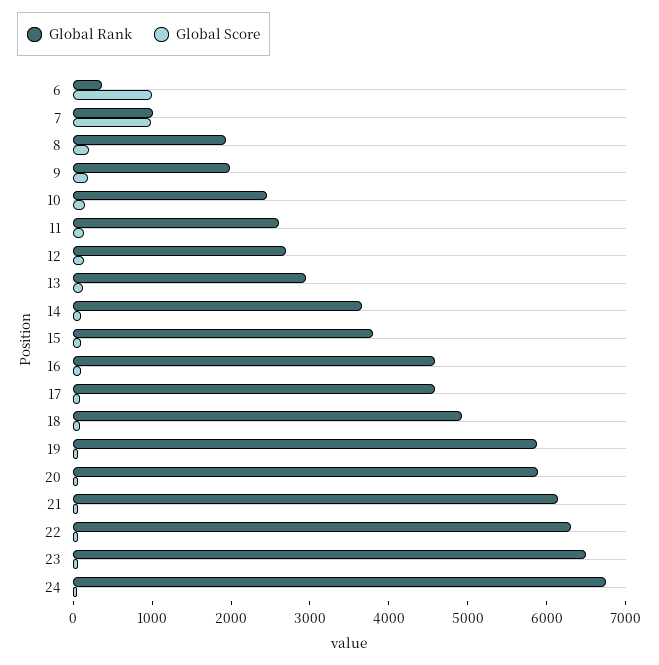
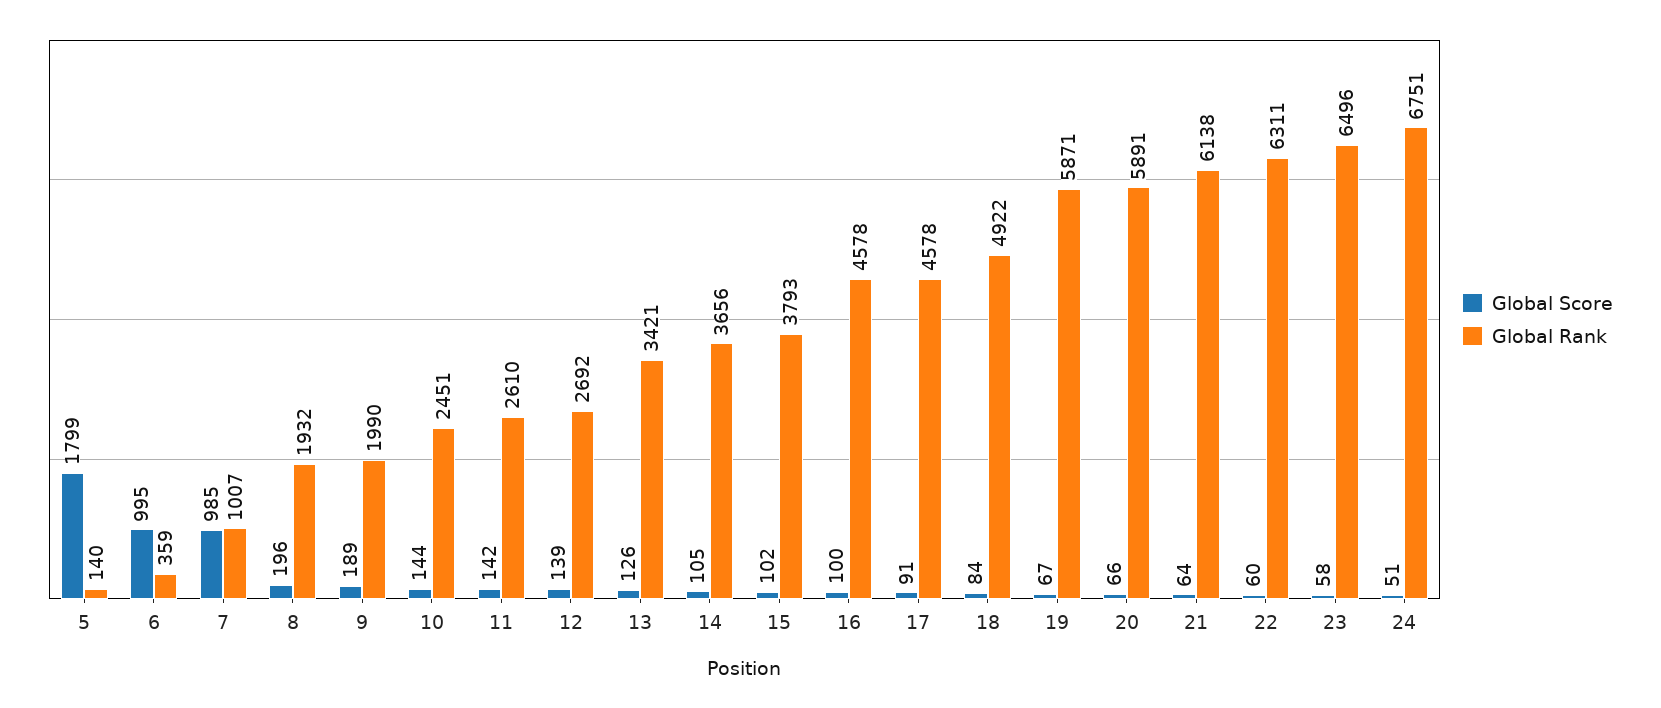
  {
    "Global Rank": {
      "6": 359,
      "7": 1007,
      "8": 1932,
      "9": 1990,
      "10": 2451,
      "11": 2610,
      "12": 2692,
-     "13": 3000,
+     "13": 3421,
      "14": 3656,
      "15": 3793,
      "16": 4578,
      "17": 4578,
      "18": 4922,
      "19": 5871,
      "20": 5891,
      "21": 6138,
      "22": 6311,
      "23": 6496,
-     "24": 6751
+     "24": 6751,
+     "5": 140
    },
    "Global Score": {
      "6": 995,
      "7": 985,
      "8": 196,
      "9": 189,
      "10": 144,
      "11": 142,
      "12": 139,
      "13": 126,
      "14": 105,
      "15": 102,
      "16": 100,
      "17": 91,
      "18": 84,
      "19": 67,
      "20": 66,
      "21": 64,
      "22": 60,
      "23": 58,
-     "24": 51
+     "24": 51,
+     "5": 1799
    }
  }

